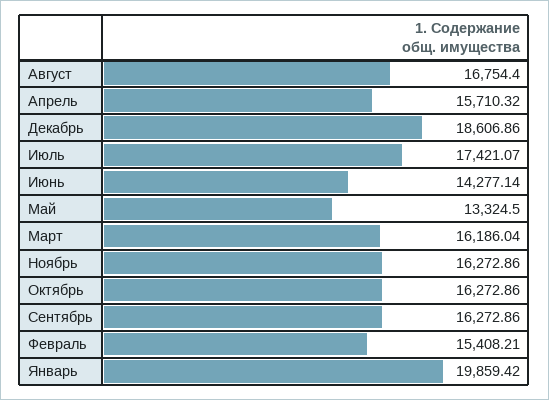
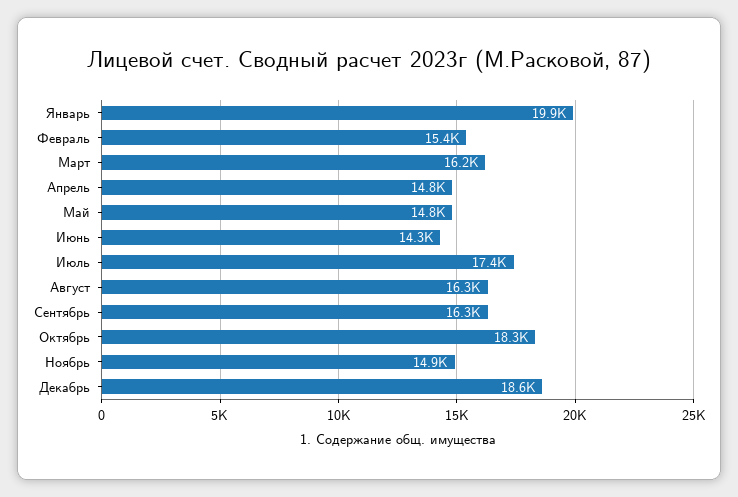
  {
-   "Август": 16754.4,
+   "Август": 16300,
-   "Апрель": 15710.32,
+   "Апрель": 14800,
    "Декабрь": 18606.86,
    "Июль": 17421.07,
    "Июнь": 14277.14,
-   "Май": 13324.5,
+   "Май": 14800,
    "Март": 16186.04,
-   "Ноябрь": 16272.86,
+   "Ноябрь": 14900,
-   "Октябрь": 16272.86,
+   "Октябрь": 18300,
    "Сентябрь": 16272.86,
    "Февраль": 15408.21,
    "Январь": 19859.42
  }

